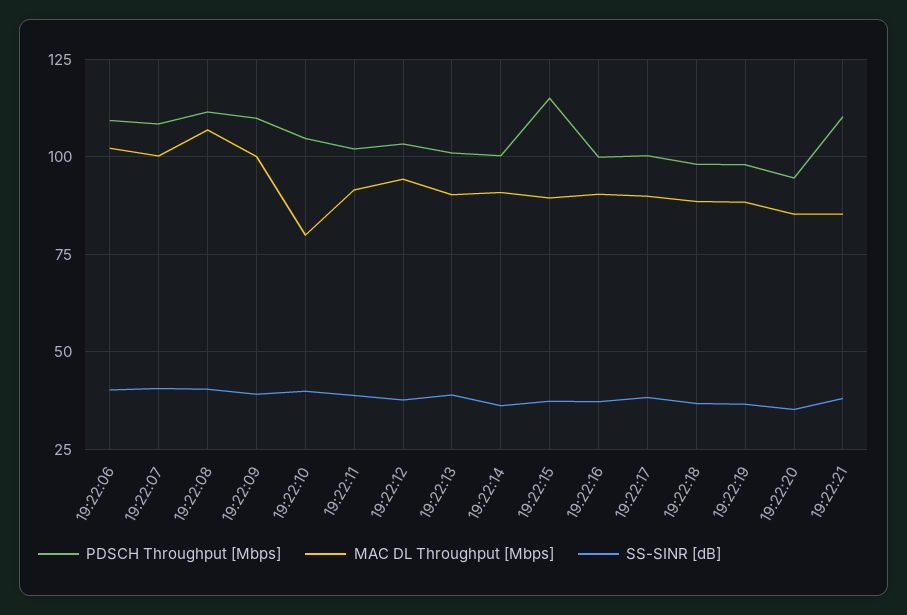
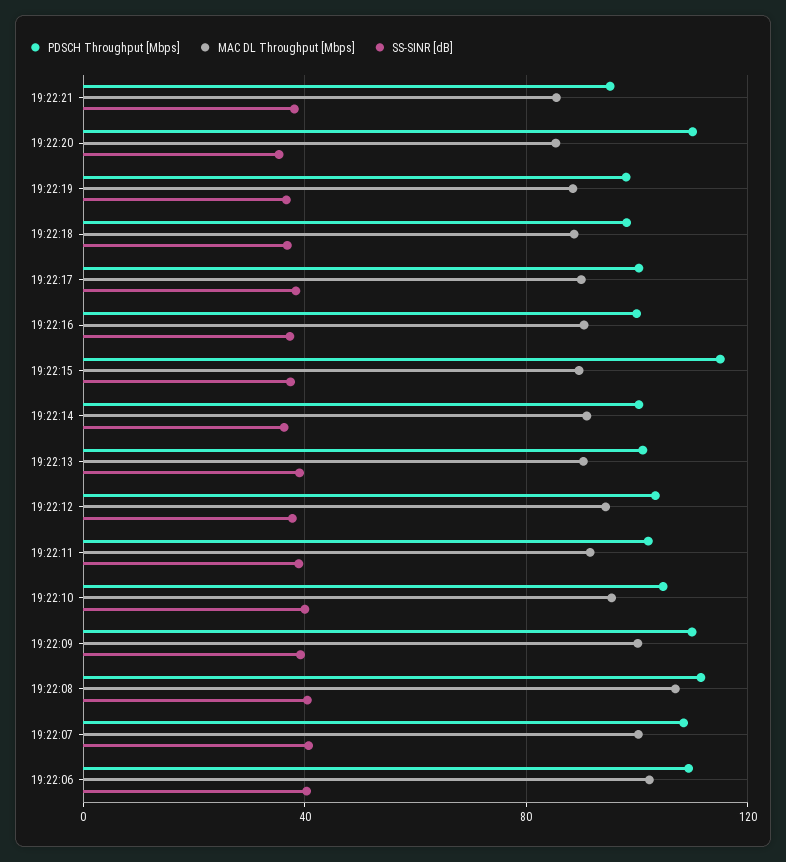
  {
    "PDSCH Throughput [Mbps]": {
      "19:22:06": 110,
      "19:22:07": 107.5,
      "19:22:08": 112.5,
      "19:22:09": 110,
      "19:22:10": 105,
      "19:22:11": 102.5,
      "19:22:12": 102.5,
      "19:22:13": 100,
      "19:22:14": 100,
      "19:22:15": 115,
      "19:22:16": 100,
      "19:22:17": 100,
      "19:22:18": 97.5,
      "19:22:19": 97.5,
-     "19:22:20": 95,
+     "19:22:20": 110,
-     "19:22:21": 110
+     "19:22:21": 95
    },
    "MAC DL Throughput [Mbps]": {
      "19:22:06": 102.5,
      "19:22:07": 100,
      "19:22:08": 107.5,
      "19:22:09": 100,
-     "19:22:10": 80,
+     "19:22:10": 95,
      "19:22:11": 92.5,
      "19:22:12": 95,
      "19:22:13": 90,
      "19:22:14": 90,
      "19:22:15": 90,
      "19:22:16": 90,
      "19:22:17": 90,
      "19:22:18": 87.5,
      "19:22:19": 87.5,
      "19:22:20": 85,
      "19:22:21": 85
    },
    "SS-SINR [dB]": {
      "19:22:06": 40,
      "19:22:07": 40,
      "19:22:08": 40,
      "19:22:09": 40,
      "19:22:10": 40,
      "19:22:11": 40,
      "19:22:12": 37.5,
      "19:22:13": 40,
      "19:22:14": 35,
      "19:22:15": 37.5,
      "19:22:16": 37.5,
      "19:22:17": 37.5,
      "19:22:18": 37.5,
      "19:22:19": 37.5,
      "19:22:20": 35,
      "19:22:21": 37.5
    }
  }

